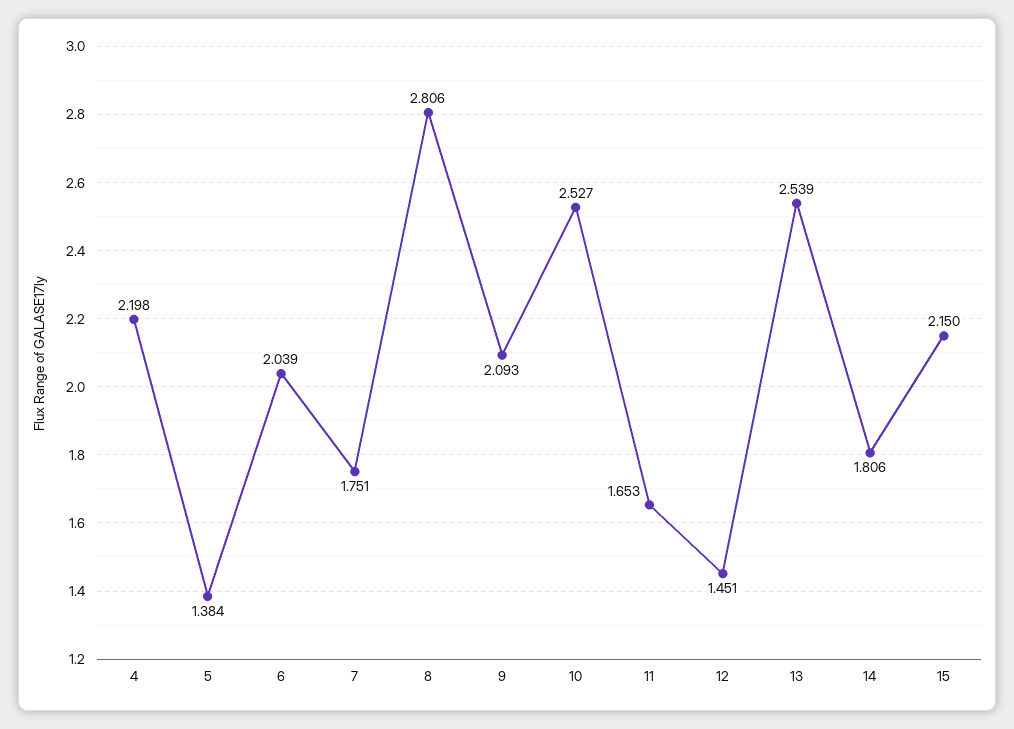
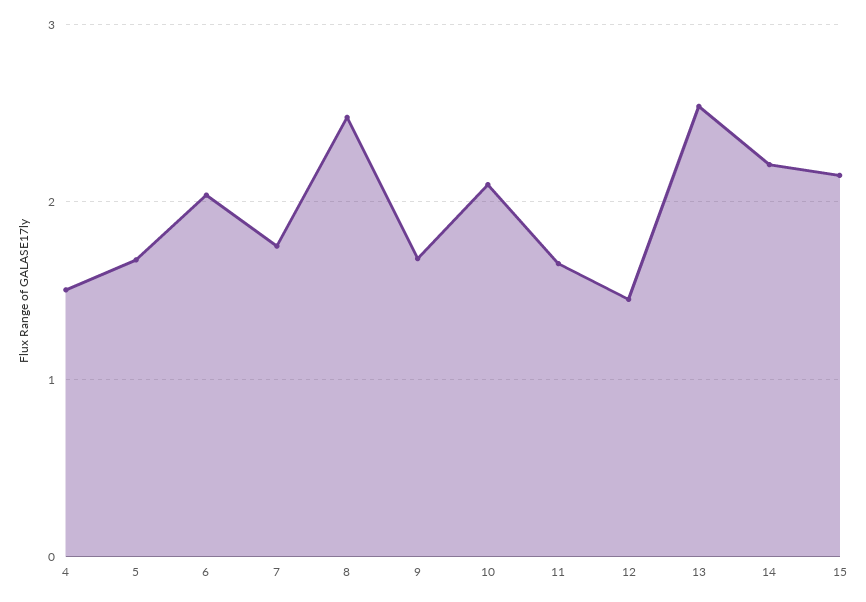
  {
-   "4": 2.198,
+   "4": 1.5,
-   "5": 1.384,
+   "5": 1.7,
    "6": 2.039,
    "7": 1.751,
-   "8": 2.806,
+   "8": 2.5,
-   "9": 2.093,
+   "9": 1.7,
-   "10": 2.527,
+   "10": 2.1,
    "11": 1.653,
    "12": 1.451,
    "13": 2.539,
-   "14": 1.806,
+   "14": 2.2,
    "15": 2.15
  }

